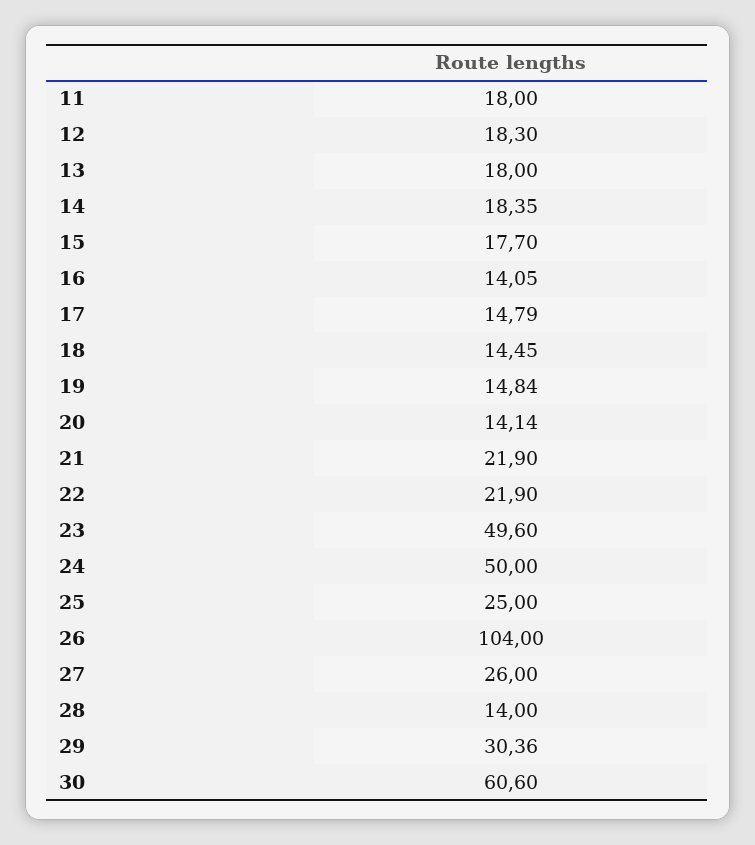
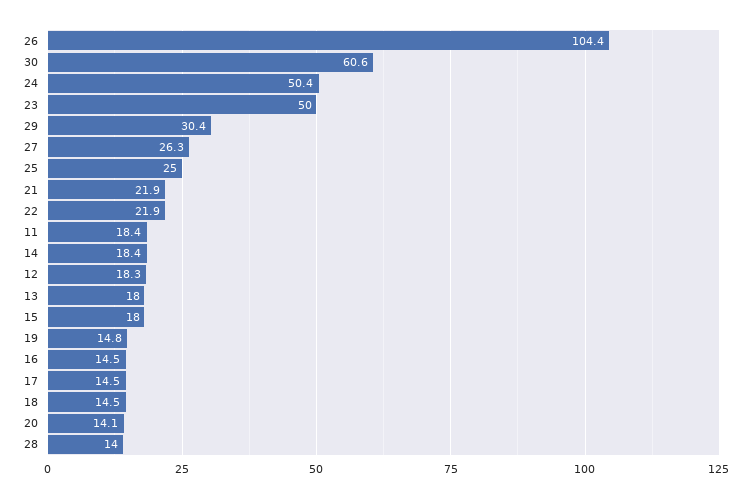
  {
-   "11": 18,
+   "11": 18.4,
    "12": 18.3,
    "13": 18,
    "14": 18.35,
-   "15": 17.7,
+   "15": 18,
-   "16": 14.05,
+   "16": 14.5,
-   "17": 14.79,
+   "17": 14.5,
    "18": 14.45,
    "19": 14.84,
    "20": 14.14,
    "21": 21.9,
    "22": 21.9,
-   "23": 49.6,
+   "23": 50,
-   "24": 50,
+   "24": 50.4,
    "25": 25,
-   "26": 104,
+   "26": 104.4,
-   "27": 26,
+   "27": 26.3,
    "28": 14,
    "29": 30.36,
    "30": 60.6
  }

